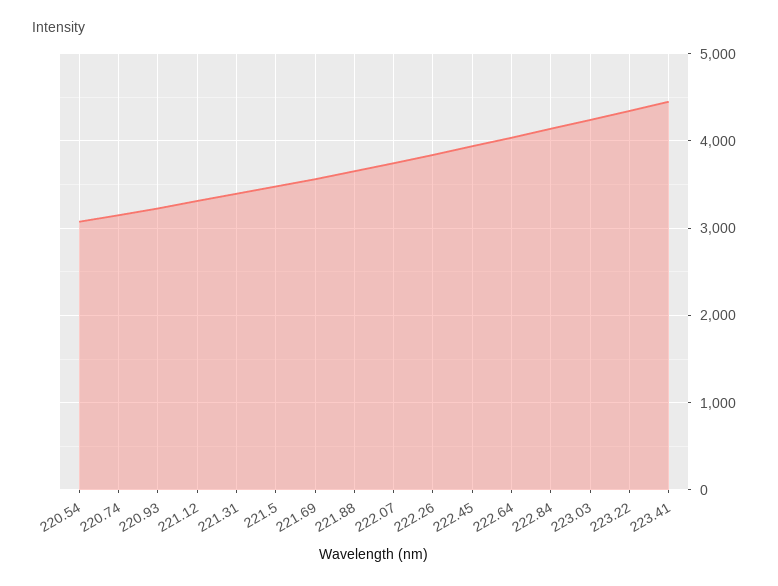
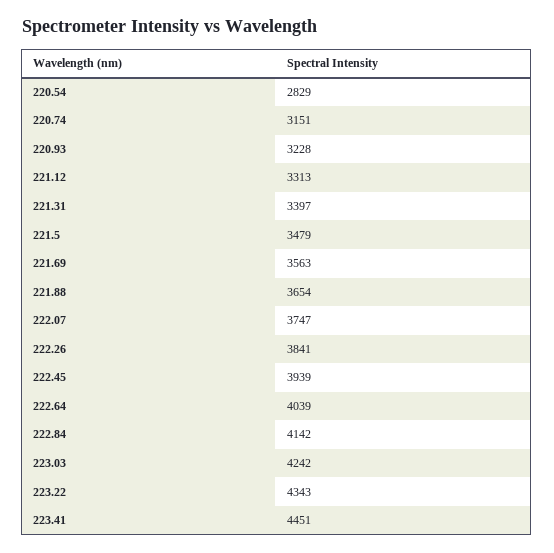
  {
-   "220.54": 3100,
+   "220.54": 2829,
    "220.74": 3151,
    "220.93": 3228,
    "221.12": 3313,
    "221.31": 3397,
    "221.5": 3479,
    "221.69": 3563,
    "221.88": 3654,
    "222.07": 3747,
    "222.26": 3841,
    "222.45": 3939,
    "222.64": 4039,
    "222.84": 4142,
    "223.03": 4242,
    "223.22": 4343,
    "223.41": 4451
  }

